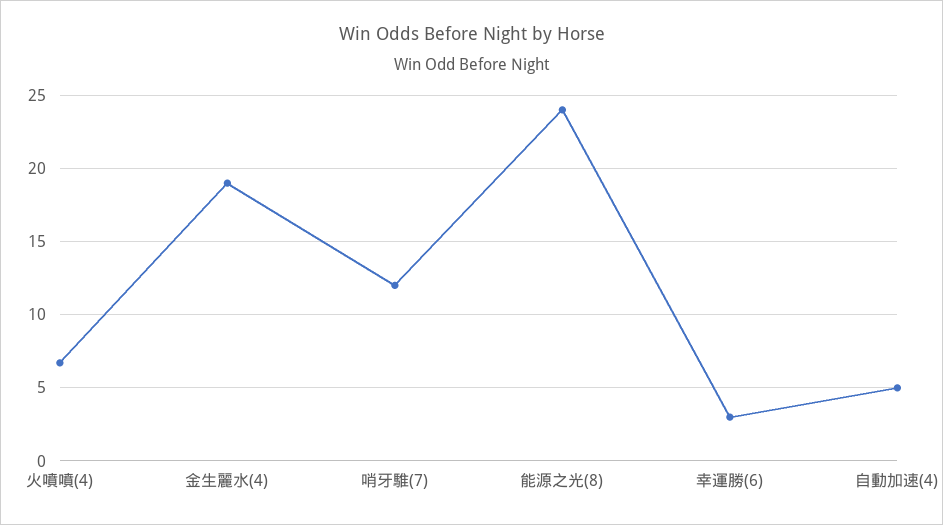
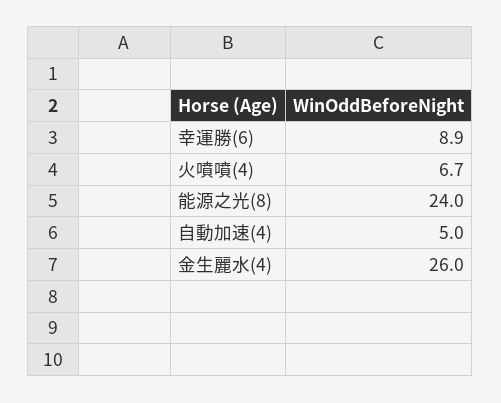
  {
    "火噴噴(4)": 6.7,
-   "金生麗水(4)": 19,
+   "金生麗水(4)": 26,
-   "哨牙騅(7)": 12,
    "能源之光(8)": 24,
-   "幸運勝(6)": 3,
+   "幸運勝(6)": 8.9,
    "自動加速(4)": 5
  }

